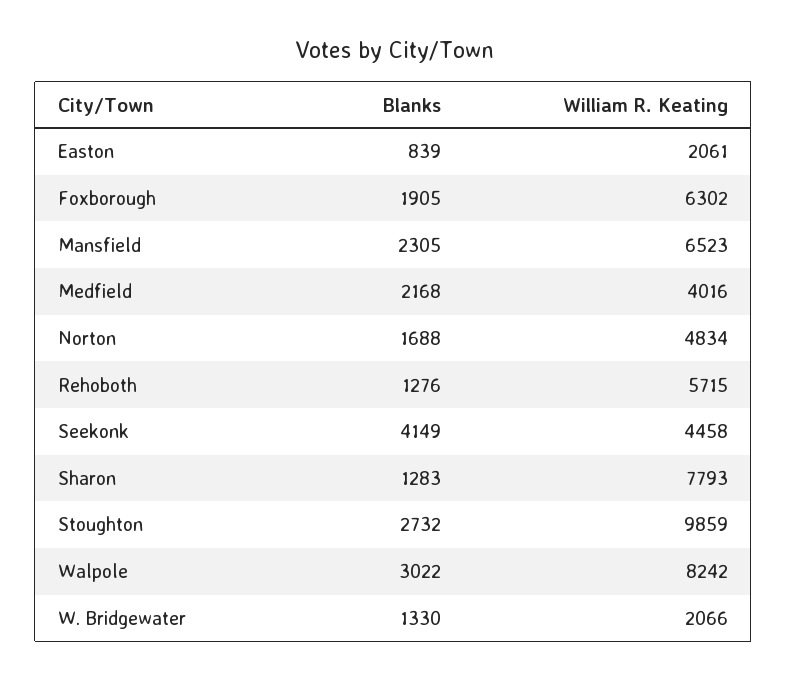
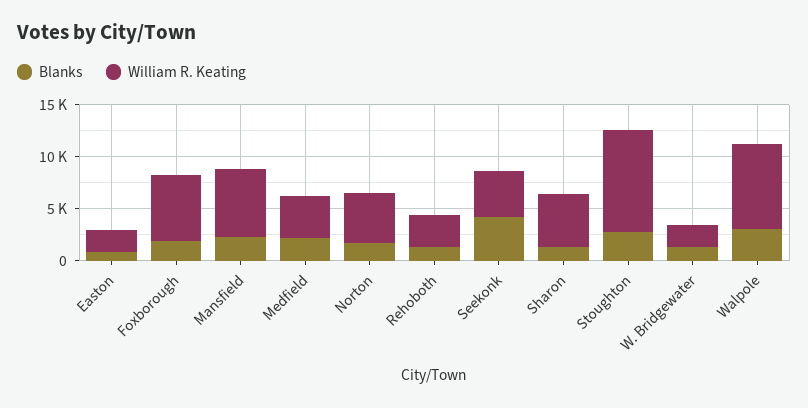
  {
    "Blanks": {
      "Easton": 839,
      "Foxborough": 1905,
      "Mansfield": 2305,
      "Medfield": 2168,
      "Norton": 1688,
      "Rehoboth": 1276,
      "Seekonk": 4149,
      "Sharon": 1283,
      "Stoughton": 2732,
      "Walpole": 3022,
      "W. Bridgewater": 1330
    },
    "William R. Keating": {
      "Easton": 2061,
      "Foxborough": 6302,
      "Mansfield": 6523,
      "Medfield": 4016,
      "Norton": 4834,
-     "Rehoboth": 5715,
+     "Rehoboth": 3000,
      "Seekonk": 4458,
-     "Sharon": 7793,
+     "Sharon": 5000,
      "Stoughton": 9859,
      "Walpole": 8242,
      "W. Bridgewater": 2066
    }
  }

